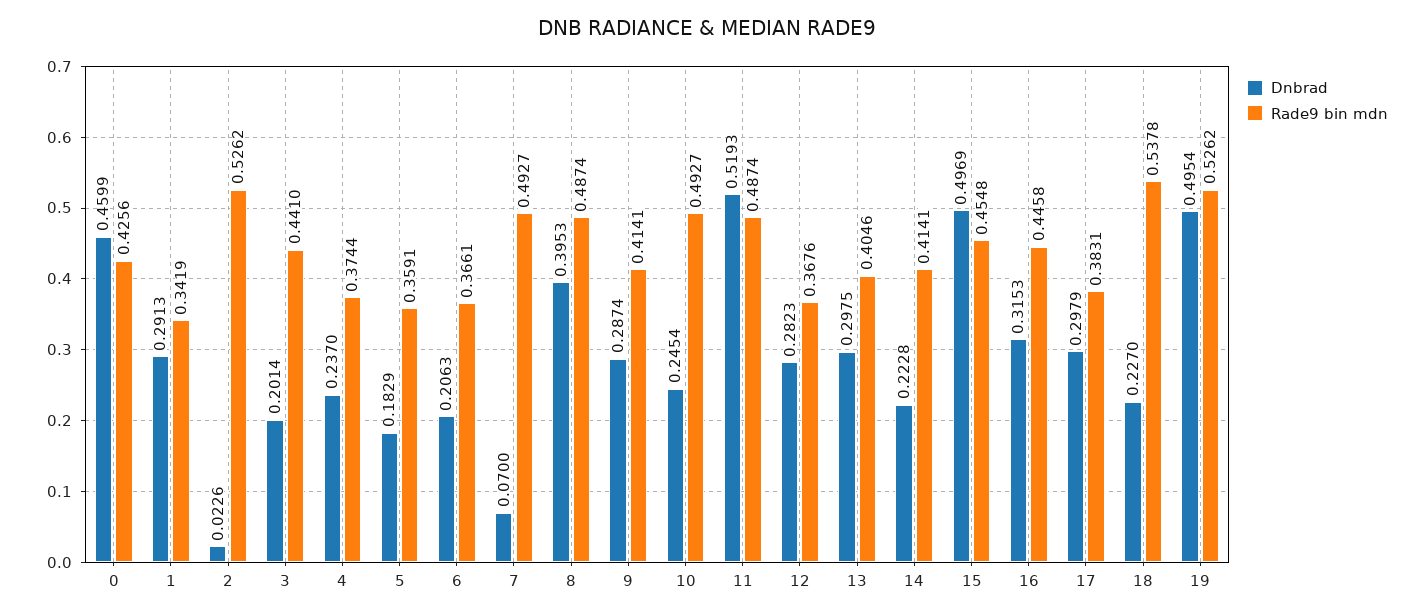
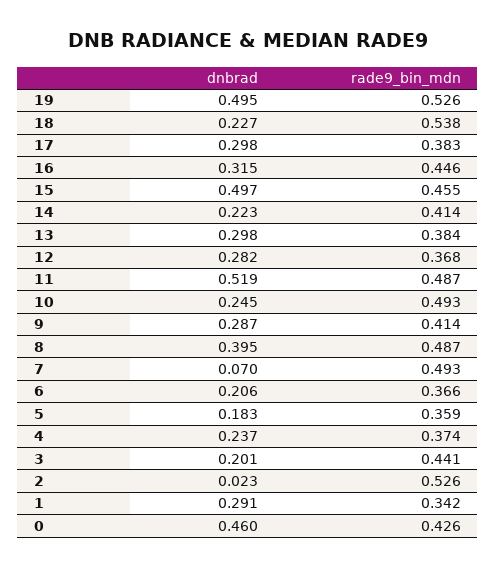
  {
    "Dnbrad": {
      "0": 0.4599,
      "1": 0.2913,
      "2": 0.0226,
      "3": 0.2014,
      "4": 0.237,
      "5": 0.1829,
      "6": 0.2063,
      "7": 0.07,
      "8": 0.3953,
      "9": 0.2874,
      "10": 0.2454,
      "11": 0.5193,
      "12": 0.2823,
      "13": 0.2975,
      "14": 0.2228,
      "15": 0.4969,
      "16": 0.3153,
      "17": 0.2979,
      "18": 0.227,
      "19": 0.4954
    },
    "Rade9 bin mdn": {
      "0": 0.4256,
      "1": 0.3419,
      "2": 0.5262,
      "3": 0.441,
      "4": 0.3744,
      "5": 0.3591,
      "6": 0.3661,
      "7": 0.4927,
      "8": 0.4874,
      "9": 0.4141,
      "10": 0.4927,
      "11": 0.4874,
      "12": 0.3676,
-     "13": 0.4046,
+     "13": 0.384,
      "14": 0.4141,
      "15": 0.4548,
      "16": 0.4458,
      "17": 0.3831,
      "18": 0.5378,
      "19": 0.5262
    }
  }

